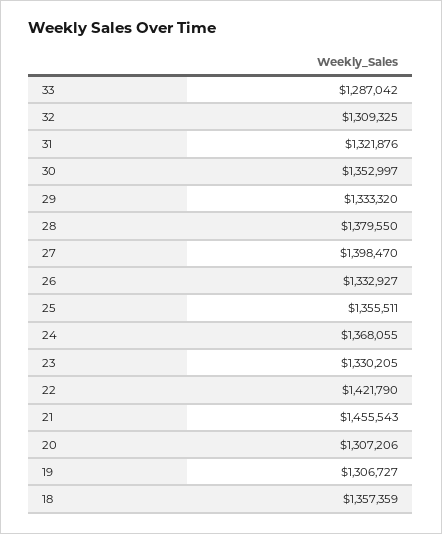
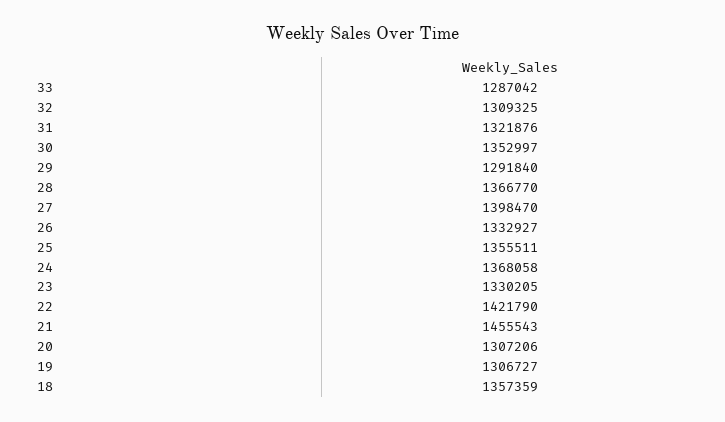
  {
    "33": 1287042,
    "32": 1309325,
    "31": 1321876,
    "30": 1352997,
-   "29": 1333320,
+   "29": 1291840,
-   "28": 1379550,
+   "28": 1366770,
    "27": 1398470,
    "26": 1332927,
    "25": 1355511,
-   "24": 1368055,
+   "24": 1368058,
    "23": 1330205,
    "22": 1421790,
    "21": 1455543,
    "20": 1307206,
    "19": 1306727,
    "18": 1357359
  }

